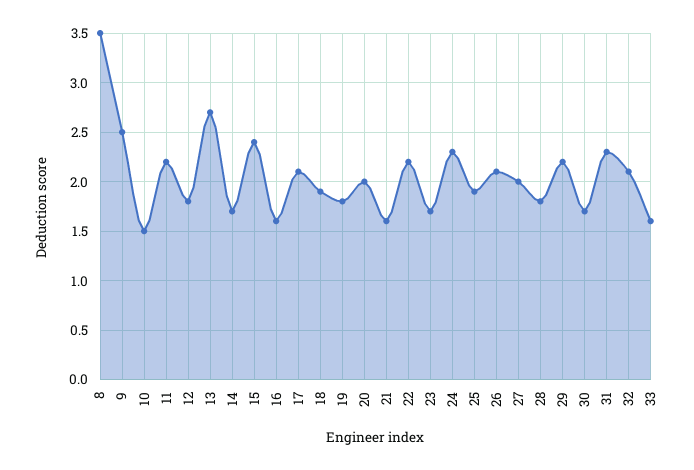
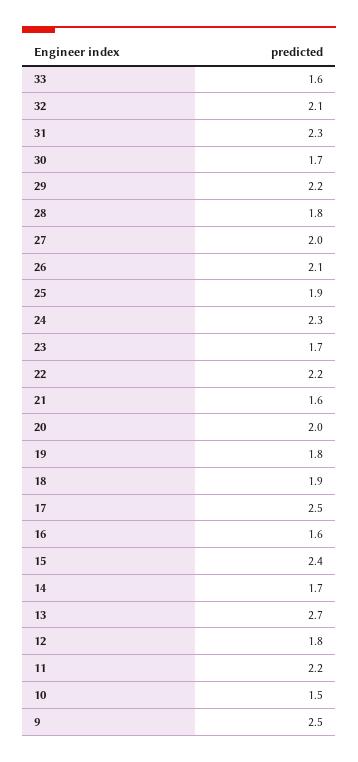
  {
-   "8": 3.5,
    "9": 2.5,
    "10": 1.5,
    "11": 2.2,
    "12": 1.8,
    "13": 2.7,
    "14": 1.7,
    "15": 2.4,
    "16": 1.6,
-   "17": 2.1,
+   "17": 2.5,
    "18": 1.9,
    "19": 1.8,
    "20": 2,
    "21": 1.6,
    "22": 2.2,
    "23": 1.7,
    "24": 2.3,
    "25": 1.9,
    "26": 2.1,
    "27": 2,
    "28": 1.8,
    "29": 2.2,
    "30": 1.7,
    "31": 2.3,
    "32": 2.1,
    "33": 1.6
  }

